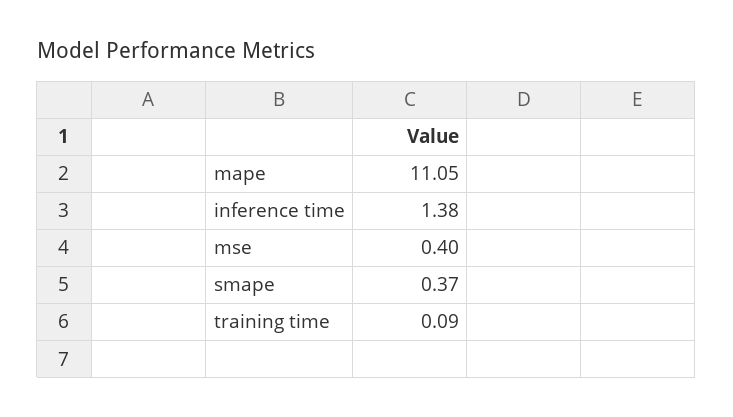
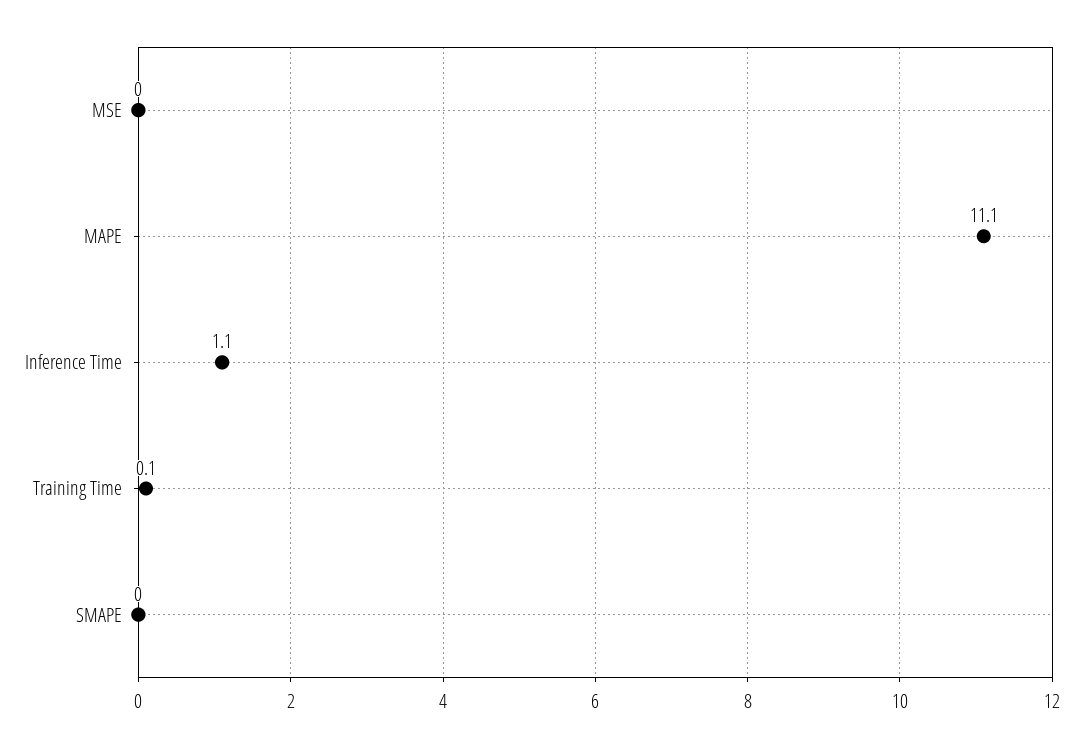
  {
    "mape": 11.05,
-   "inference time": 1.38,
+   "inference time": 1.1,
-   "mse": 0.4,
+   "mse": 0,
-   "smape": 0.37,
+   "smape": 0,
    "training time": 0.09
  }

